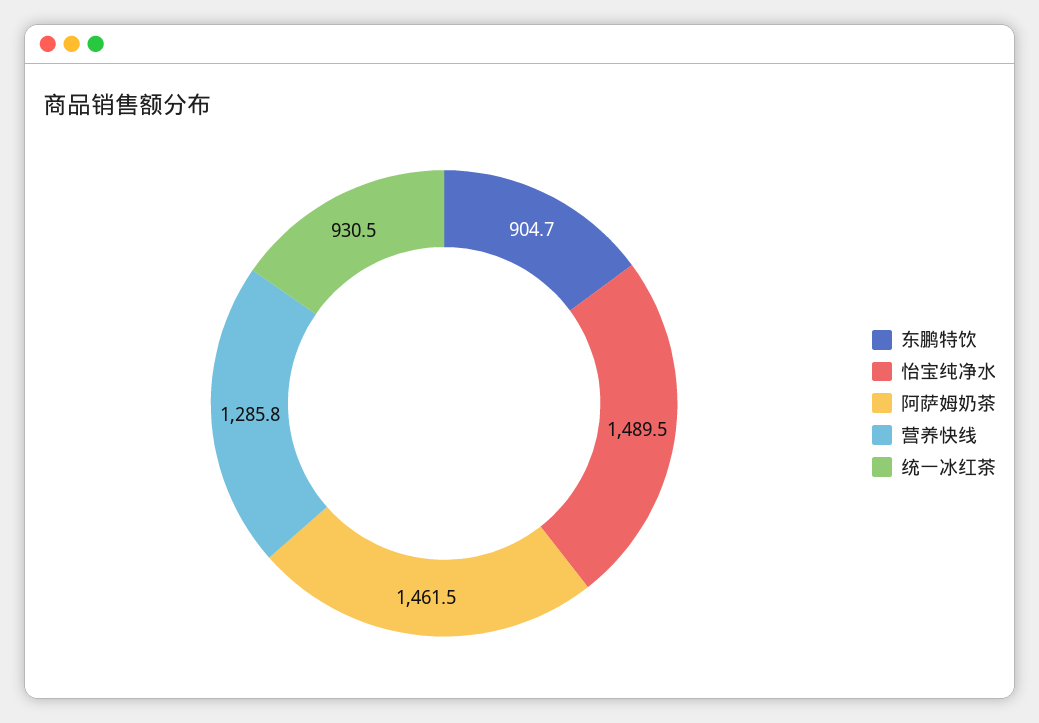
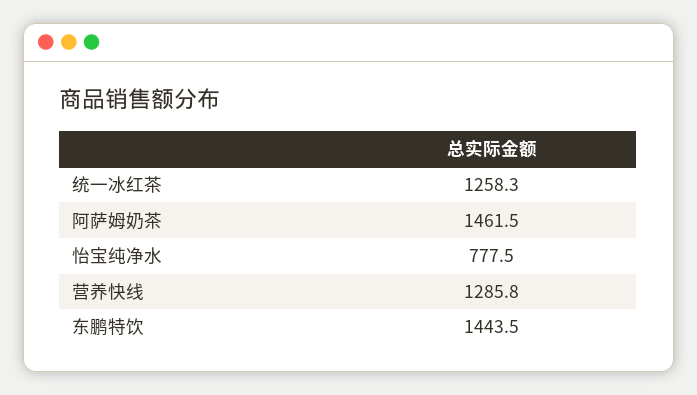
  {
-   "东鹏特饮": 904.7,
+   "东鹏特饮": 1443.5,
-   "怡宝纯净水": 1489.5,
+   "怡宝纯净水": 777.5,
    "阿萨姆奶茶": 1461.5,
    "营养快线": 1285.8,
-   "统一冰红茶": 930.5
+   "统一冰红茶": 1258.3
  }

